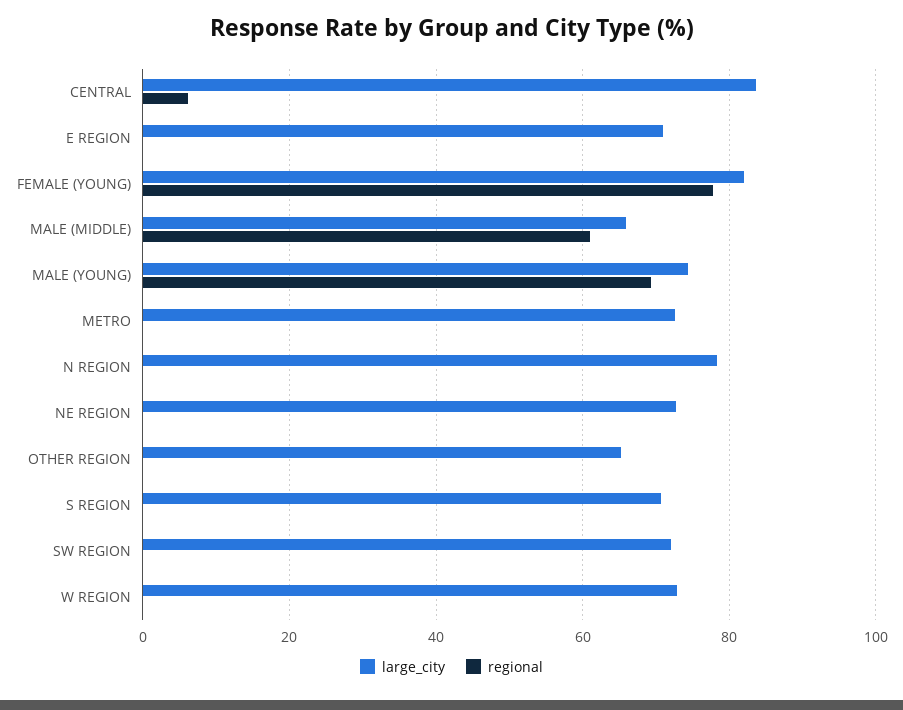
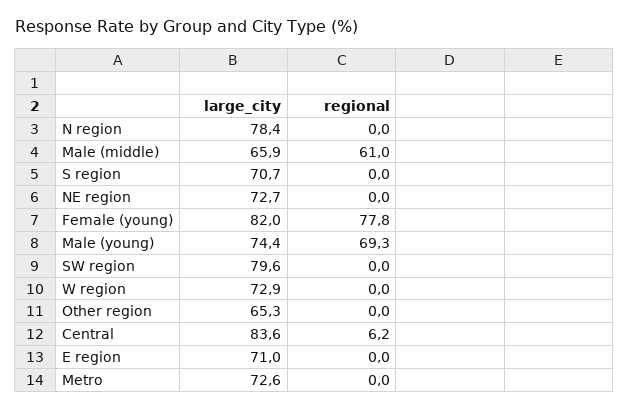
  {
    "large_city": {
      "CENTRAL": 83.6,
      "E REGION": 71,
      "FEMALE (YOUNG)": 82,
      "MALE (MIDDLE)": 65.9,
      "MALE (YOUNG)": 74.4,
      "METRO": 72.6,
      "N REGION": 78.4,
      "NE REGION": 72.7,
      "OTHER REGION": 65.3,
      "S REGION": 70.7,
-     "SW REGION": 72,
+     "SW REGION": 79.6,
      "W REGION": 72.9
    },
    "regional": {
      "CENTRAL": 6.2,
      "E REGION": 0,
      "FEMALE (YOUNG)": 77.8,
      "MALE (MIDDLE)": 61,
      "MALE (YOUNG)": 69.3,
      "METRO": 0,
      "N REGION": 0,
      "NE REGION": 0,
      "OTHER REGION": 0,
      "S REGION": 0,
      "SW REGION": 0,
      "W REGION": 0
    }
  }

